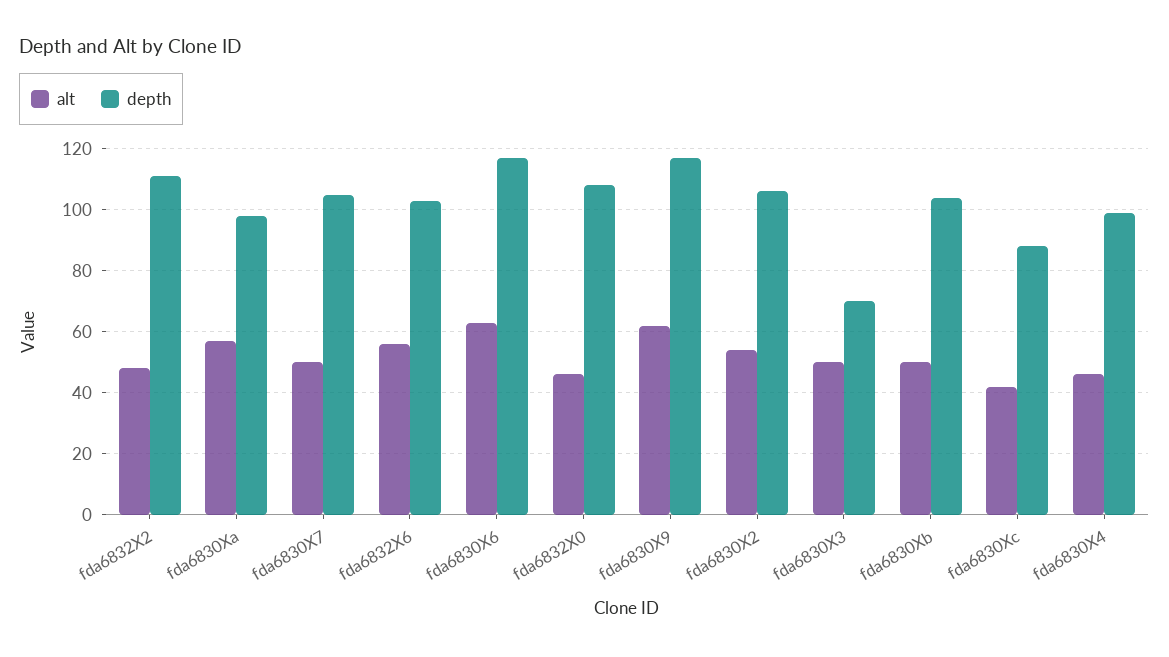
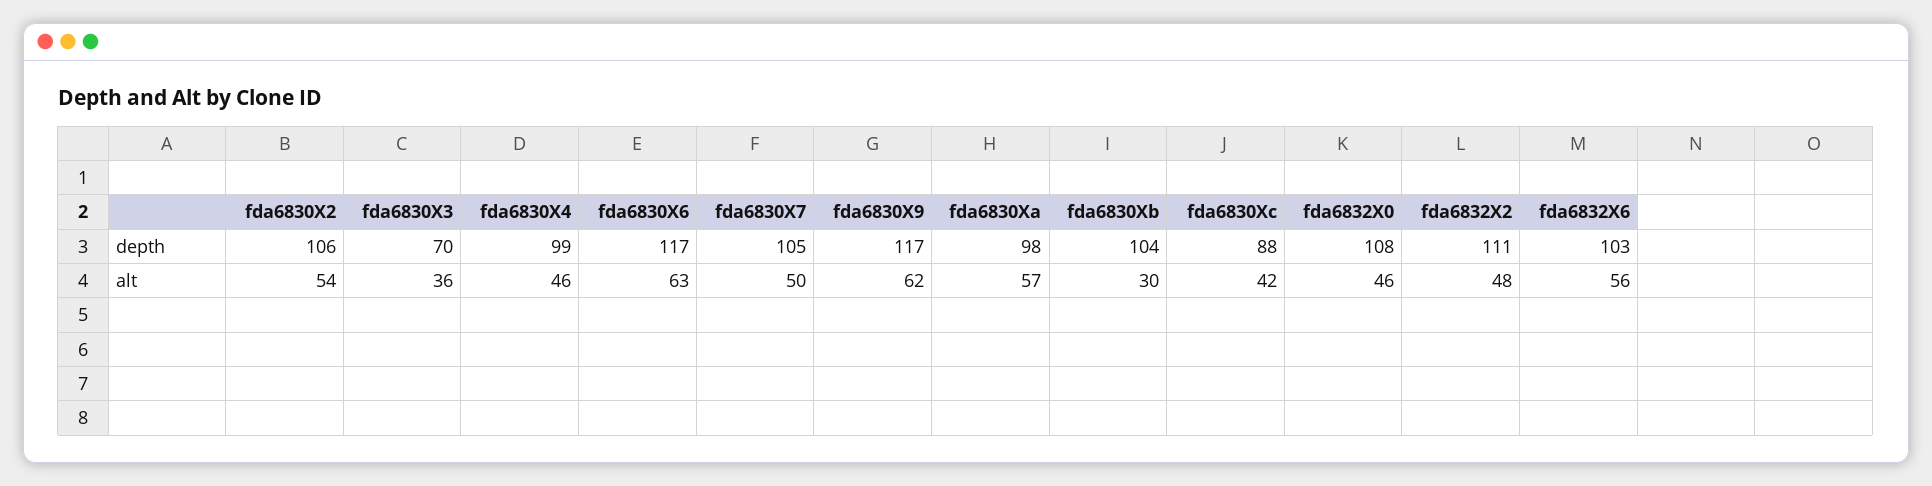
  {
    "alt": {
      "fda6832X2": 48,
      "fda6830Xa": 57,
      "fda6830X7": 50,
      "fda6832X6": 56,
      "fda6830X6": 63,
      "fda6832X0": 46,
      "fda6830X9": 62,
      "fda6830X2": 54,
-     "fda6830X3": 50,
+     "fda6830X3": 36,
-     "fda6830Xb": 50,
+     "fda6830Xb": 30,
      "fda6830Xc": 42,
      "fda6830X4": 46
    },
    "depth": {
      "fda6832X2": 111,
      "fda6830Xa": 98,
      "fda6830X7": 105,
      "fda6832X6": 103,
      "fda6830X6": 117,
      "fda6832X0": 108,
      "fda6830X9": 117,
      "fda6830X2": 106,
      "fda6830X3": 70,
      "fda6830Xb": 104,
      "fda6830Xc": 88,
      "fda6830X4": 99
    }
  }

